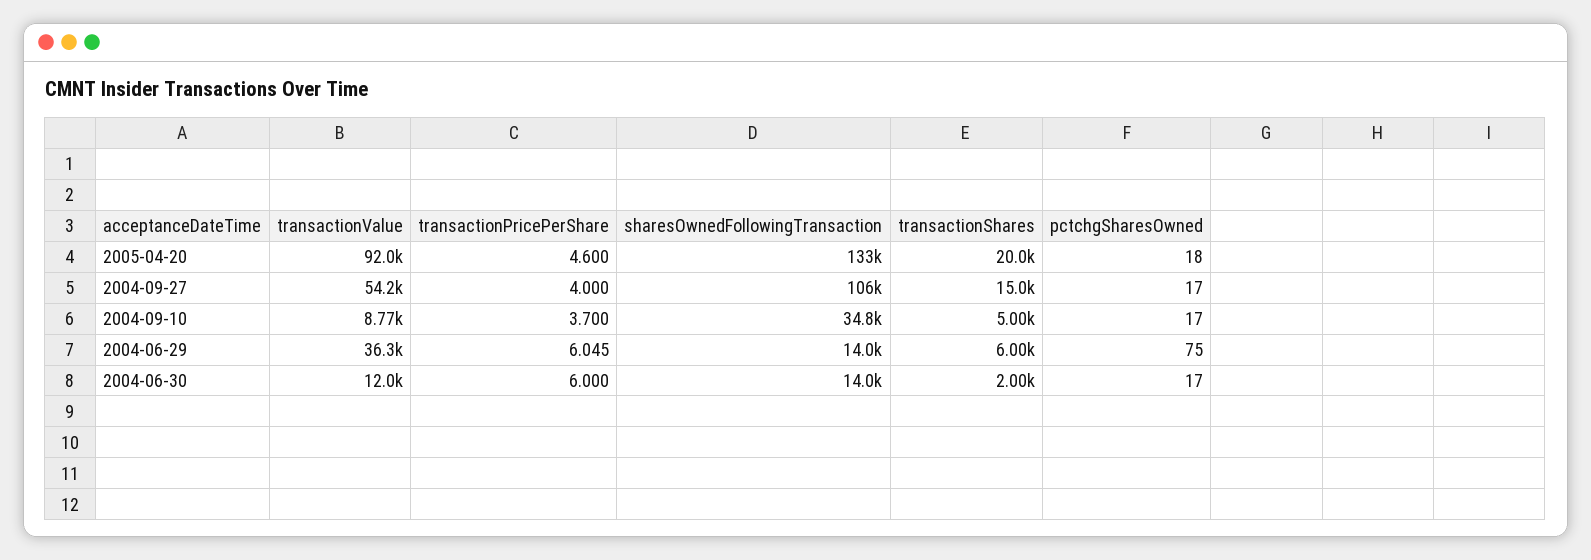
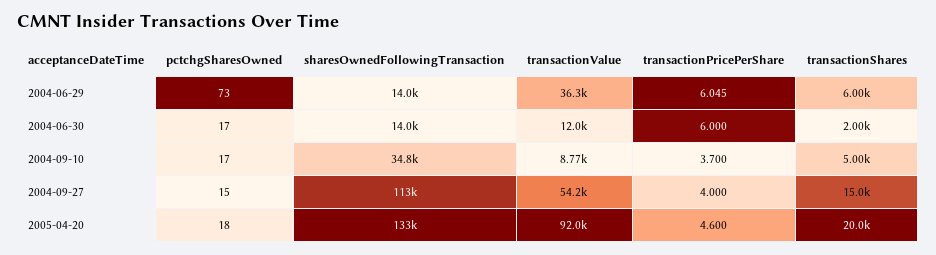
  {
    "transactionValue": {
      "2005-04-20": 92000,
      "2004-09-27": 54200,
      "2004-09-10": 8770,
      "2004-06-29": 36300,
      "2004-06-30": 12000
    },
    "transactionPricePerShare": {
      "2005-04-20": 4.6,
      "2004-09-27": 4,
      "2004-09-10": 3.7,
      "2004-06-29": 6.045,
      "2004-06-30": 6
    },
    "sharesOwnedFollowingTransaction": {
      "2005-04-20": 133000,
-     "2004-09-27": 106000,
+     "2004-09-27": 113000,
      "2004-09-10": 34800,
      "2004-06-29": 14000,
      "2004-06-30": 14000
    },
    "transactionShares": {
      "2005-04-20": 20000,
      "2004-09-27": 15000,
      "2004-09-10": 5000,
      "2004-06-29": 6000,
      "2004-06-30": 2000
    },
    "pctchgSharesOwned": {
      "2005-04-20": 18,
-     "2004-09-27": 17,
+     "2004-09-27": 15,
      "2004-09-10": 17,
-     "2004-06-29": 75,
+     "2004-06-29": 73,
      "2004-06-30": 17
    }
  }

